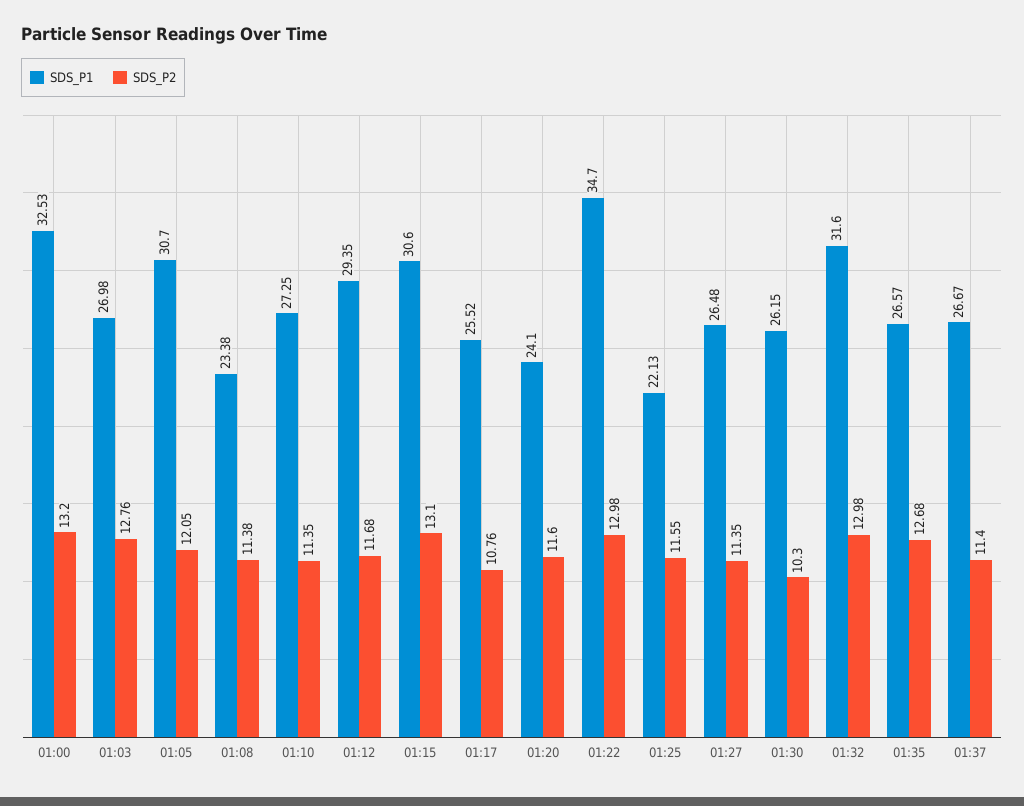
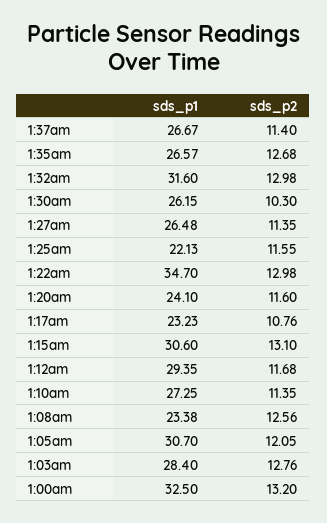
  {
    "SDS_P1": {
-     "01:00": 32.53,
+     "01:00": 32.5,
-     "01:03": 26.98,
+     "01:03": 28.4,
      "01:05": 30.7,
      "01:08": 23.38,
      "01:10": 27.25,
      "01:12": 29.35,
      "01:15": 30.6,
-     "01:17": 25.52,
+     "01:17": 23.23,
      "01:20": 24.1,
      "01:22": 34.7,
      "01:25": 22.13,
      "01:27": 26.48,
      "01:30": 26.15,
      "01:32": 31.6,
      "01:35": 26.57,
      "01:37": 26.67
    },
    "SDS_P2": {
      "01:00": 13.2,
      "01:03": 12.76,
      "01:05": 12.05,
-     "01:08": 11.38,
+     "01:08": 12.56,
      "01:10": 11.35,
      "01:12": 11.68,
      "01:15": 13.1,
      "01:17": 10.76,
      "01:20": 11.6,
      "01:22": 12.98,
      "01:25": 11.55,
      "01:27": 11.35,
      "01:30": 10.3,
      "01:32": 12.98,
      "01:35": 12.68,
      "01:37": 11.4
    }
  }

